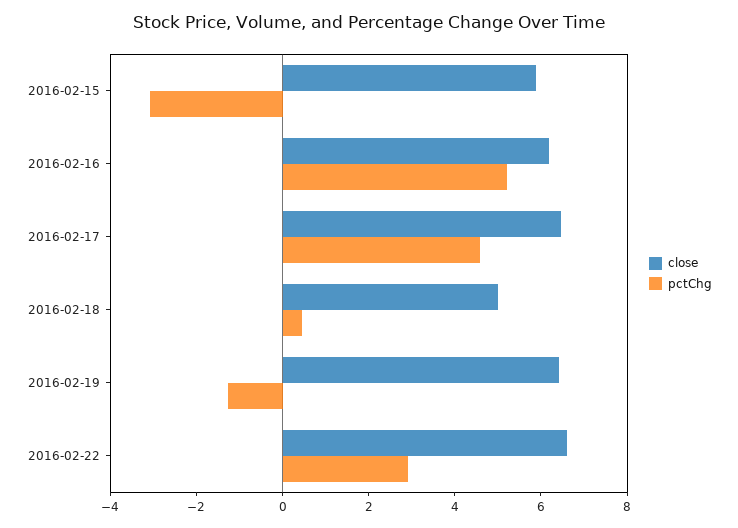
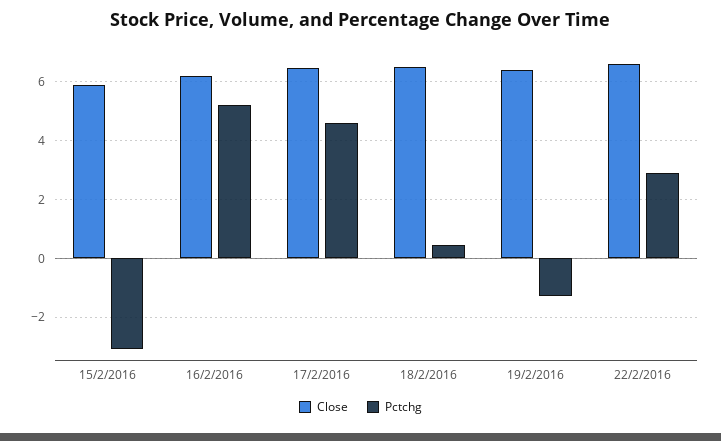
  {
    "close": {
      "2016-02-15": 6,
      "2016-02-16": 6.25,
      "2016-02-17": 6.5,
-     "2016-02-18": 5,
+     "2016-02-18": 6.5,
      "2016-02-19": 6.5,
      "2016-02-22": 6.5
    },
    "pctChg": {
      "2016-02-15": -3,
      "2016-02-16": 5.25,
      "2016-02-17": 4.5,
      "2016-02-18": 0.5,
      "2016-02-19": -1.25,
      "2016-02-22": 3
    }
  }

